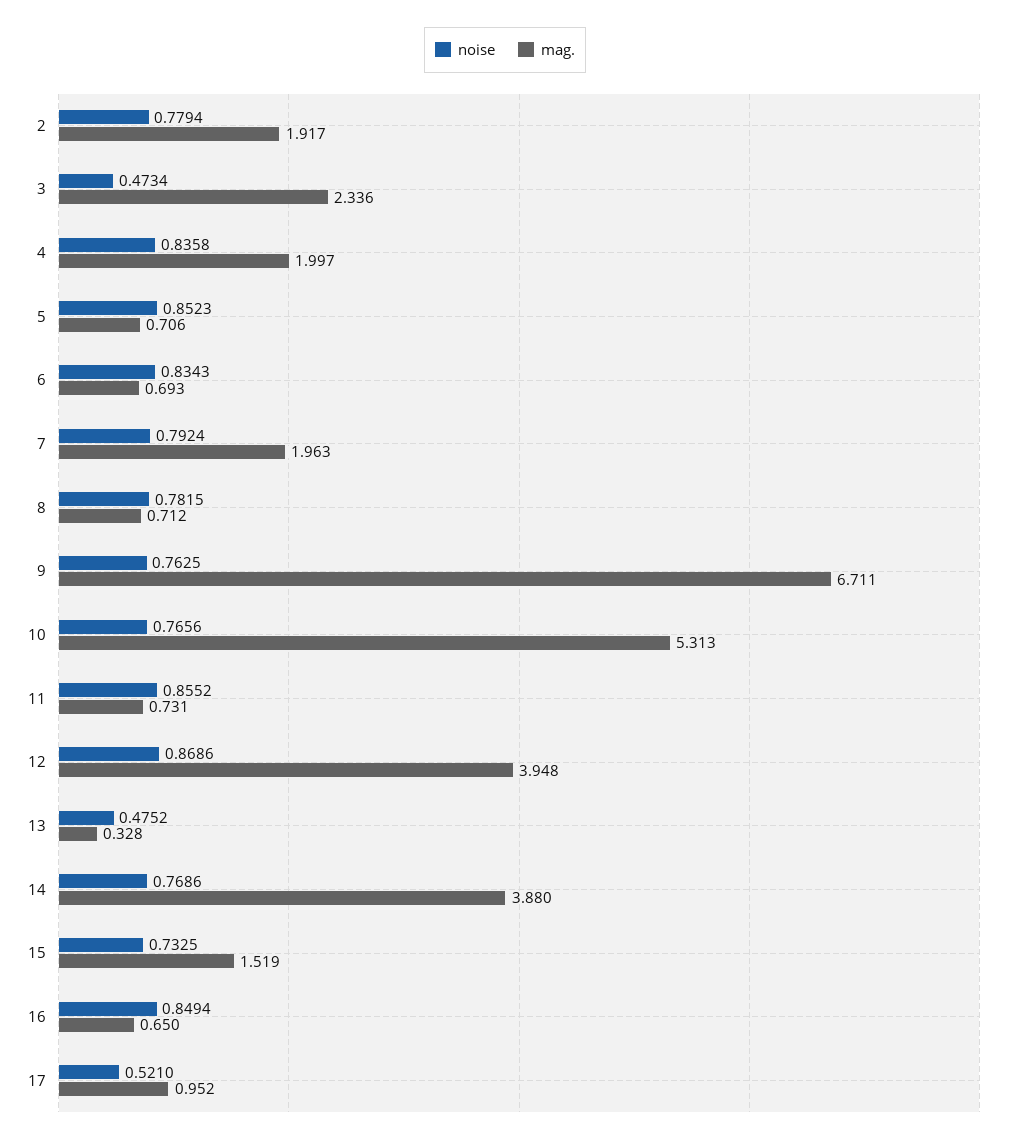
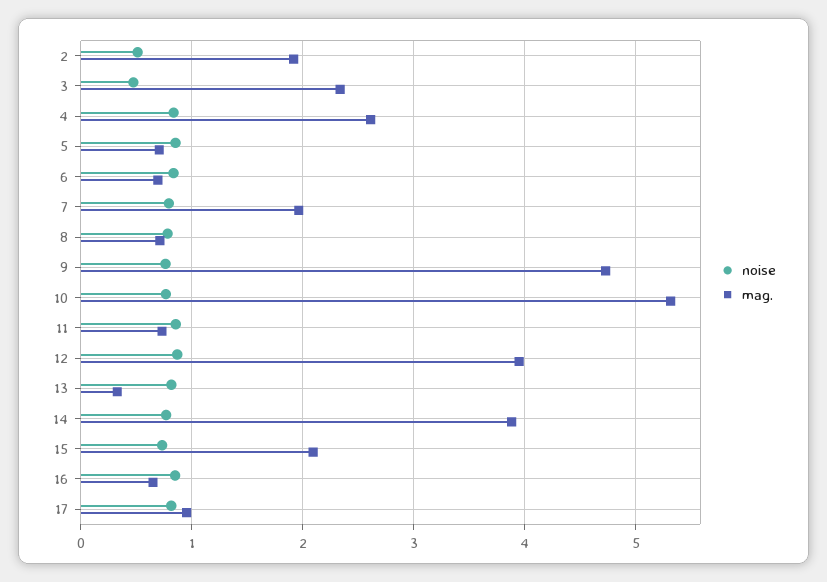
  {
    "noise": {
-     "2": 0.7794,
+     "2": 0.5,
      "3": 0.4734,
      "4": 0.8358,
      "5": 0.8523,
      "6": 0.8343,
      "7": 0.7924,
      "8": 0.7815,
      "9": 0.7625,
      "10": 0.7656,
      "11": 0.8552,
      "12": 0.8686,
-     "13": 0.4752,
+     "13": 0.8,
      "14": 0.7686,
      "15": 0.7325,
      "16": 0.8494,
-     "17": 0.521
+     "17": 0.8
    },
    "mag.": {
      "2": 1.917,
      "3": 2.336,
-     "4": 1.997,
+     "4": 2.6,
      "5": 0.706,
      "6": 0.693,
      "7": 1.963,
      "8": 0.712,
-     "9": 6.711,
+     "9": 4.7,
      "10": 5.313,
      "11": 0.731,
      "12": 3.948,
      "13": 0.328,
      "14": 3.88,
-     "15": 1.519,
+     "15": 2.1,
      "16": 0.65,
      "17": 0.952
    }
  }

